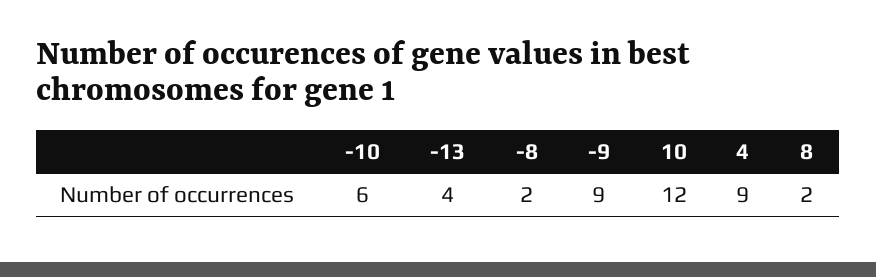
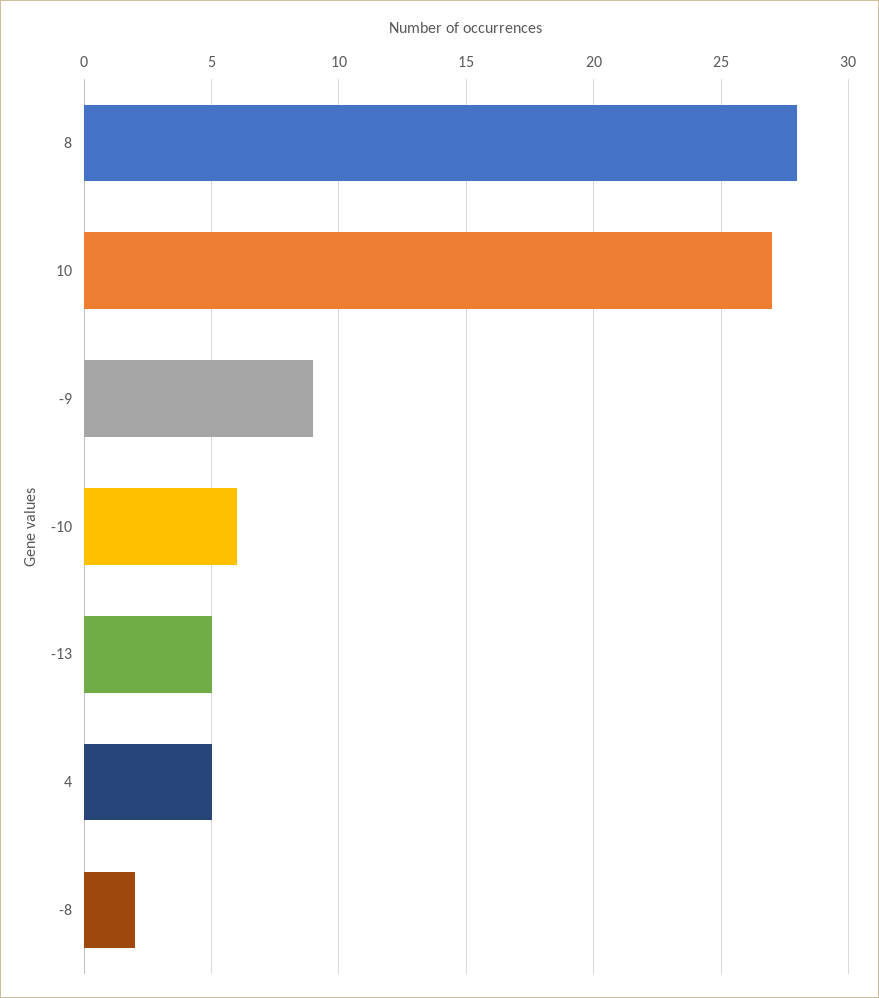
  {
    "-10": 6,
-   "-13": 4,
+   "-13": 5,
    "-8": 2,
    "-9": 9,
-   "10": 12,
+   "10": 27,
-   "4": 9,
+   "4": 5,
-   "8": 2
+   "8": 28
  }

